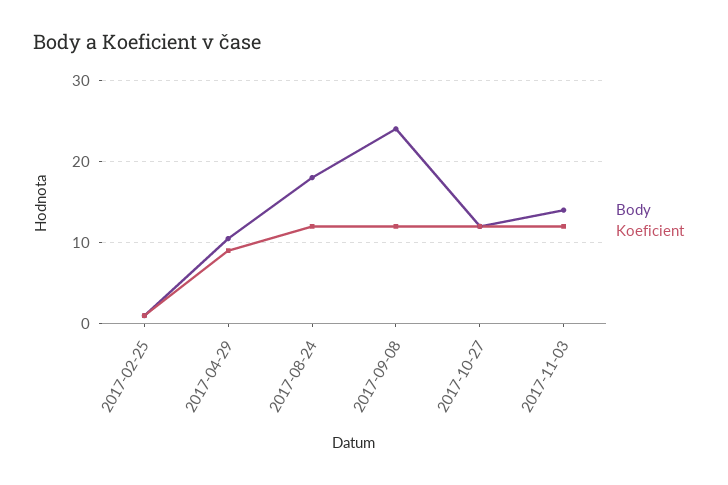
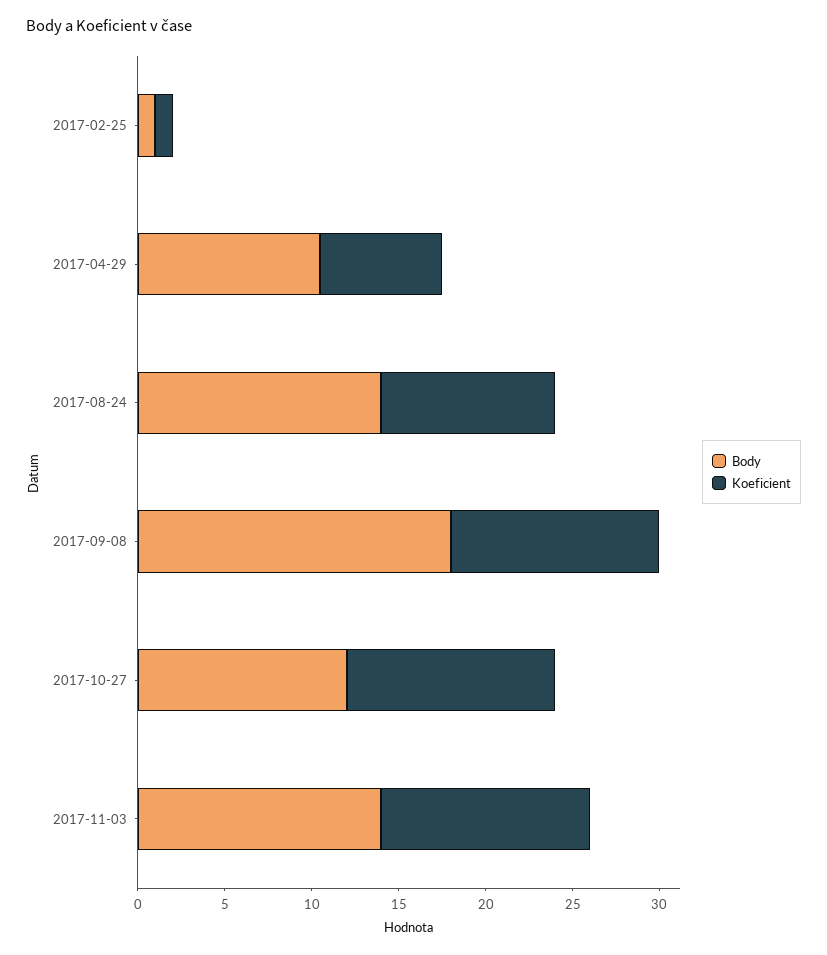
  {
    "Body": {
      "2017-02-25": 1,
      "2017-04-29": 11,
-     "2017-08-24": 18,
+     "2017-08-24": 14,
-     "2017-09-08": 24,
+     "2017-09-08": 18,
      "2017-10-27": 12,
      "2017-11-03": 14
    },
    "Koeficient": {
      "2017-02-25": 1,
-     "2017-04-29": 9,
+     "2017-04-29": 7,
-     "2017-08-24": 12,
+     "2017-08-24": 10,
      "2017-09-08": 12,
      "2017-10-27": 12,
      "2017-11-03": 12
    }
  }

